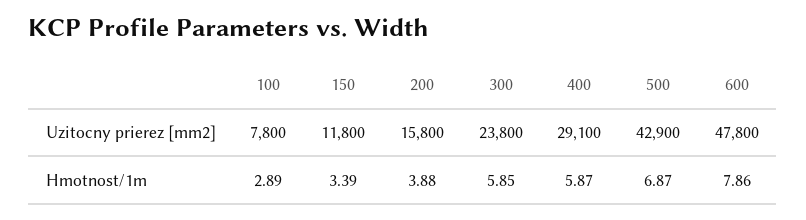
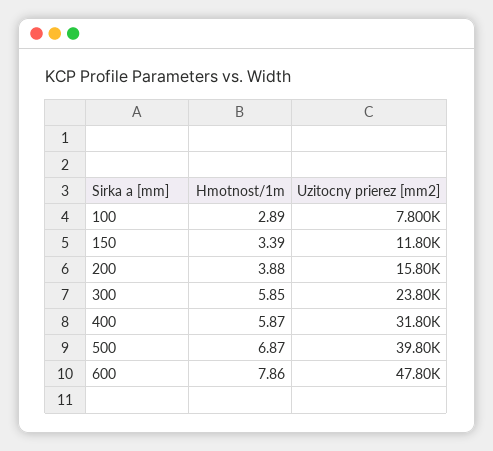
  {
    "100": {
      "Uzitocny prierez [mm2]": 7800,
      "Hmotnost/1m": 2.89
    },
    "150": {
      "Uzitocny prierez [mm2]": 11800,
      "Hmotnost/1m": 3.39
    },
    "200": {
      "Uzitocny prierez [mm2]": 15800,
      "Hmotnost/1m": 3.88
    },
    "300": {
      "Uzitocny prierez [mm2]": 23800,
      "Hmotnost/1m": 5.85
    },
    "400": {
-     "Uzitocny prierez [mm2]": 29100,
+     "Uzitocny prierez [mm2]": 31800,
      "Hmotnost/1m": 5.87
    },
    "500": {
-     "Uzitocny prierez [mm2]": 42900,
+     "Uzitocny prierez [mm2]": 39800,
      "Hmotnost/1m": 6.87
    },
    "600": {
      "Uzitocny prierez [mm2]": 47800,
      "Hmotnost/1m": 7.86
    }
  }

